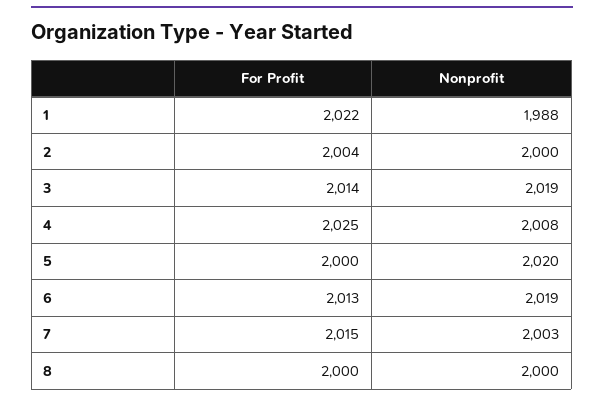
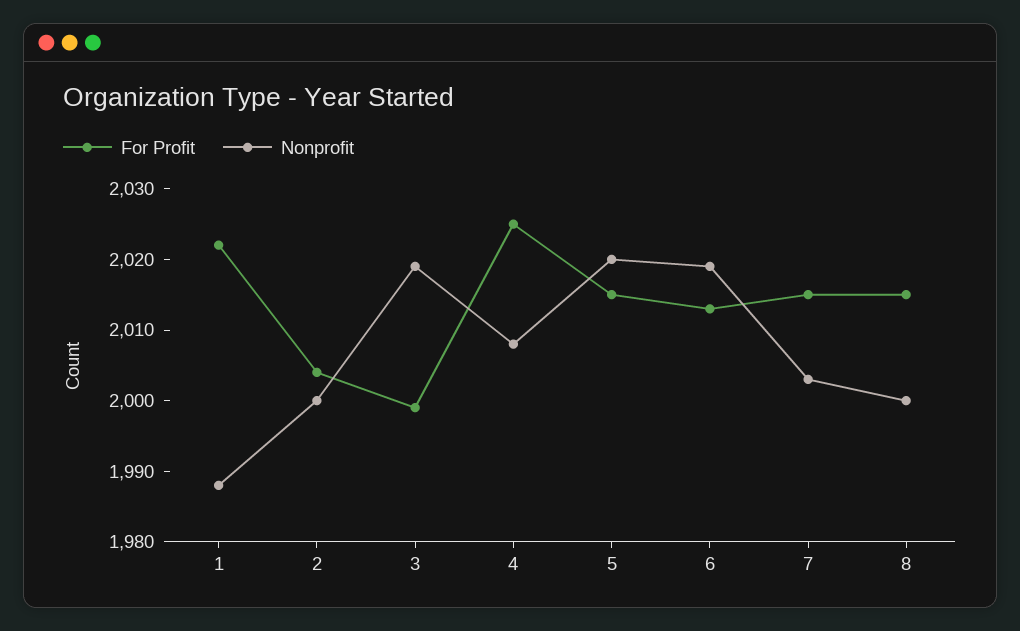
  {
    "For Profit": {
      "1": 2022,
      "2": 2004,
-     "3": 2014,
+     "3": 2000,
      "4": 2025,
-     "5": 2000,
+     "5": 2015,
      "6": 2013,
      "7": 2015,
-     "8": 2000
+     "8": 2015
    },
    "Nonprofit": {
      "1": 1988,
      "2": 2000,
      "3": 2019,
      "4": 2008,
      "5": 2020,
      "6": 2019,
      "7": 2003,
      "8": 2000
    }
  }

